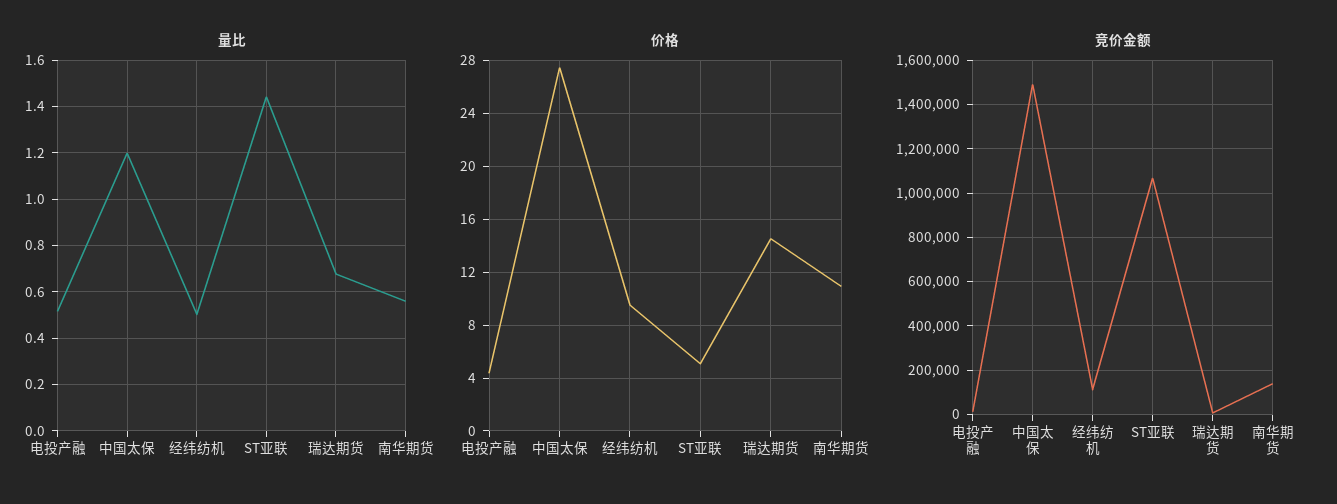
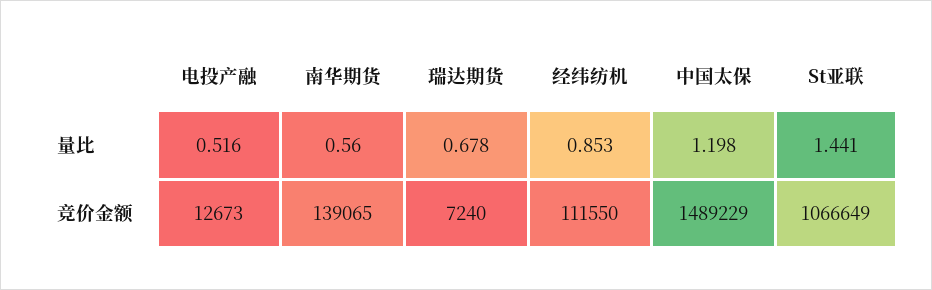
  {
    "量比": {
      "电投产融": 0.516,
      "中国太保": 1.198,
-     "经纬纺机": 0.5,
+     "经纬纺机": 0.853,
      "ST亚联": 1.441,
      "瑞达期货": 0.678,
      "南华期货": 0.56
    },
-   "价格": {
-     "电投产融": 4.5,
-     "中国太保": 27.5,
-     "经纬纺机": 9.5,
-     "ST亚联": 5,
-     "瑞达期货": 14.5,
-     "南华期货": 11
-   },
    "竞价金额": {
      "电投产融": 12673,
      "中国太保": 1489229,
      "经纬纺机": 111550,
      "ST亚联": 1066649,
      "瑞达期货": 7240,
      "南华期货": 139065
    }
  }

